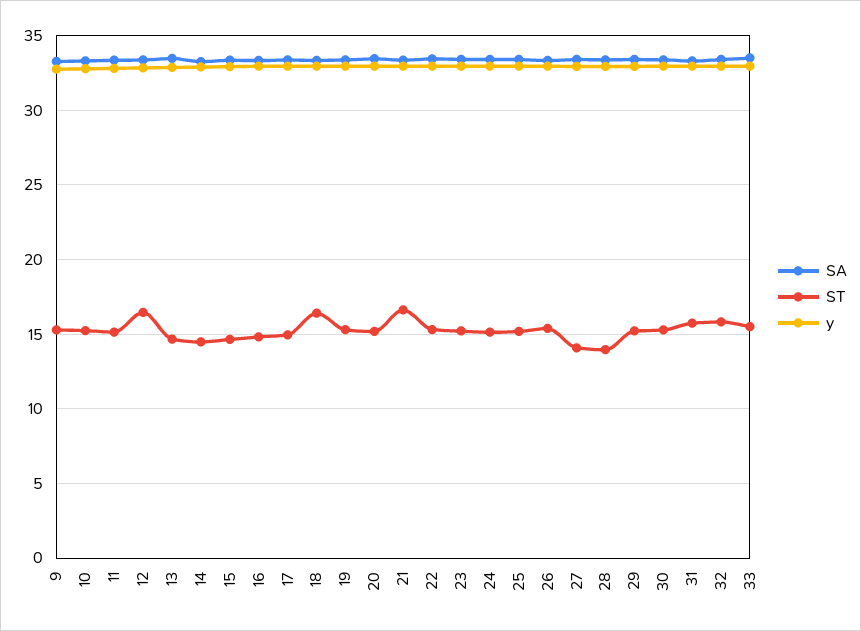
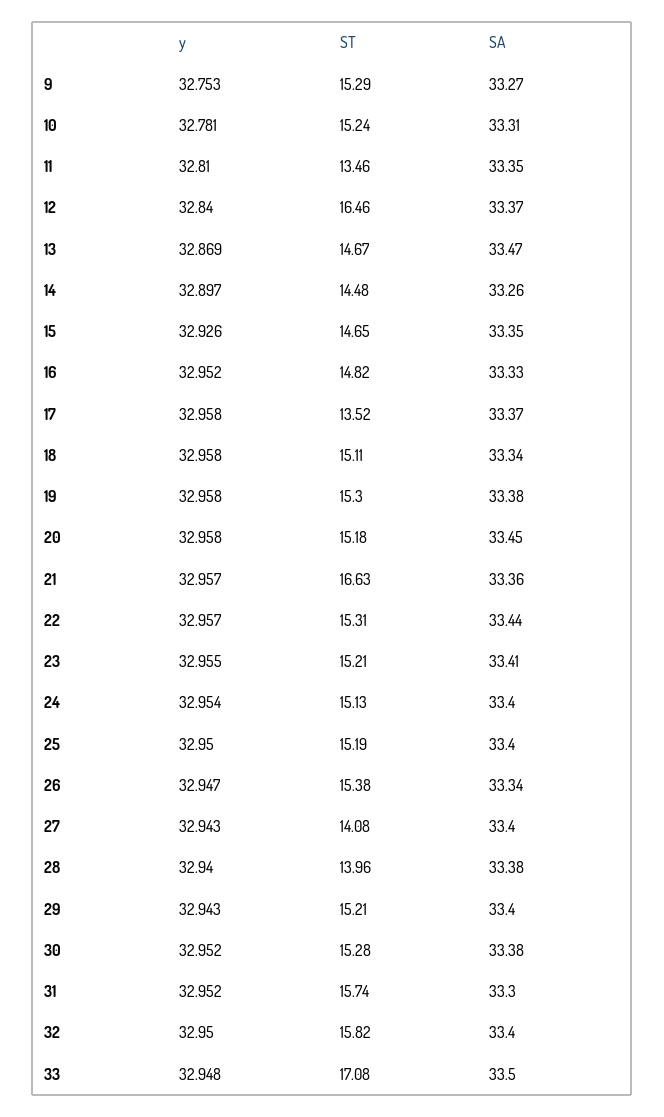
  {
    "SA": {
      "9": 33.27,
      "10": 33.31,
      "11": 33.35,
      "12": 33.37,
      "13": 33.47,
      "14": 33.26,
      "15": 33.35,
      "16": 33.33,
      "17": 33.37,
      "18": 33.34,
      "19": 33.38,
      "20": 33.45,
      "21": 33.36,
      "22": 33.44,
      "23": 33.41,
      "24": 33.4,
      "25": 33.4,
      "26": 33.34,
      "27": 33.4,
      "28": 33.38,
      "29": 33.4,
      "30": 33.38,
      "31": 33.3,
      "32": 33.4,
      "33": 33.5
    },
    "ST": {
      "9": 15.29,
      "10": 15.24,
-     "11": 15,
+     "11": 13.46,
      "12": 16.46,
      "13": 14.67,
      "14": 14.48,
      "15": 14.65,
      "16": 14.82,
-     "17": 15,
+     "17": 13.52,
-     "18": 16.5,
+     "18": 15.11,
      "19": 15.3,
      "20": 15.18,
      "21": 16.63,
      "22": 15.31,
      "23": 15.21,
      "24": 15.13,
      "25": 15.19,
      "26": 15.38,
      "27": 14.08,
      "28": 13.96,
      "29": 15.21,
      "30": 15.28,
      "31": 15.74,
      "32": 15.82,
-     "33": 15.5
+     "33": 17.08
    },
    "y": {
      "9": 32.753,
      "10": 32.781,
      "11": 32.81,
      "12": 32.84,
      "13": 32.869,
      "14": 32.897,
      "15": 32.926,
      "16": 32.952,
      "17": 32.958,
      "18": 32.958,
      "19": 32.958,
      "20": 32.958,
      "21": 32.957,
      "22": 32.957,
      "23": 32.955,
      "24": 32.954,
      "25": 32.95,
      "26": 32.947,
      "27": 32.943,
      "28": 32.94,
      "29": 32.943,
      "30": 32.952,
      "31": 32.952,
      "32": 32.95,
      "33": 32.948
    }
  }

